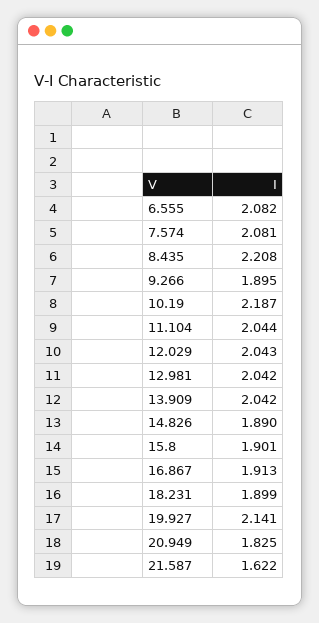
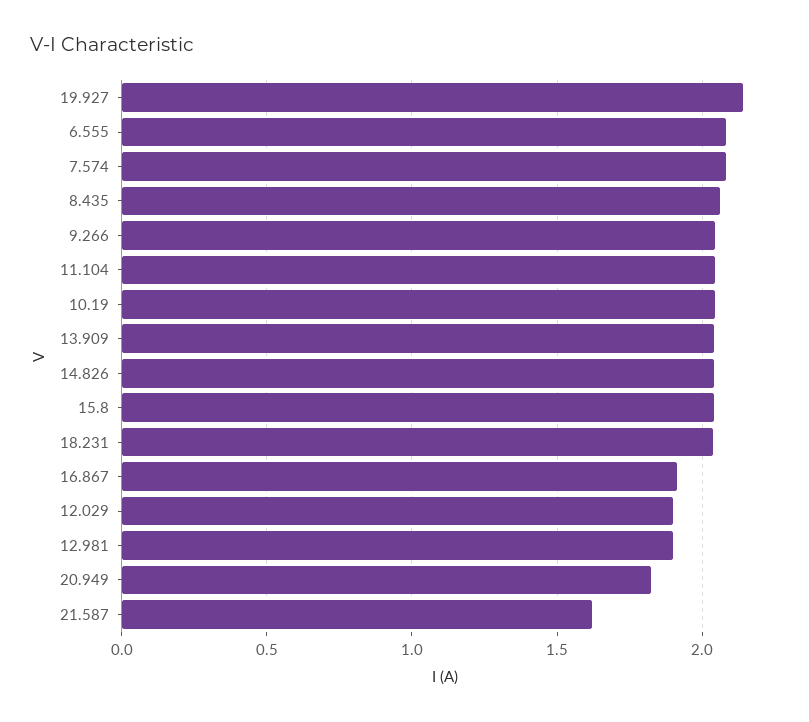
  {
    "6.555": 2.082,
    "7.574": 2.081,
-   "8.435": 2.208,
+   "8.435": 2.05,
-   "9.266": 1.895,
+   "9.266": 2.05,
-   "10.19": 2.187,
+   "10.19": 2.05,
    "11.104": 2.044,
-   "12.029": 2.043,
+   "12.029": 1.9,
-   "12.981": 2.042,
+   "12.981": 1.9,
    "13.909": 2.042,
-   "14.826": 1.89,
+   "14.826": 2.05,
-   "15.8": 1.901,
+   "15.8": 2.05,
    "16.867": 1.913,
-   "18.231": 1.899,
+   "18.231": 2.05,
    "19.927": 2.141,
    "20.949": 1.825,
    "21.587": 1.622
  }

